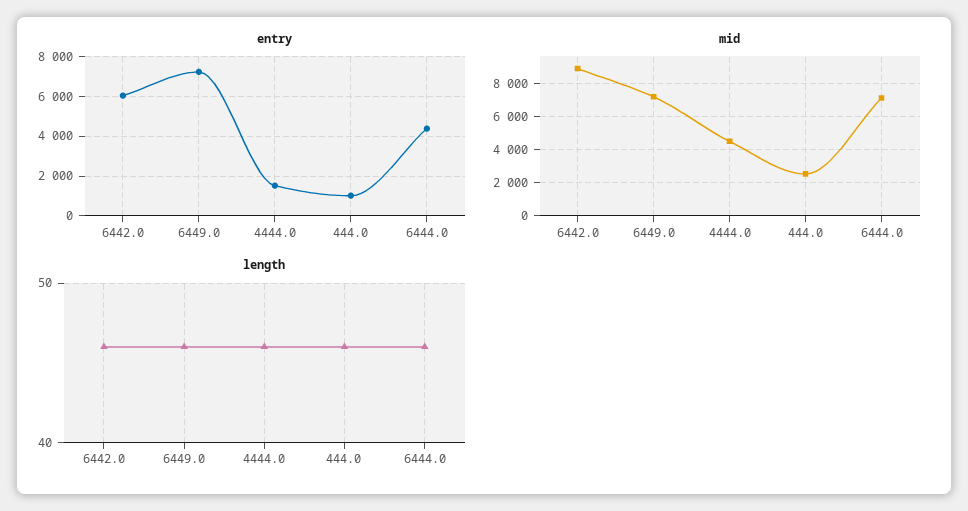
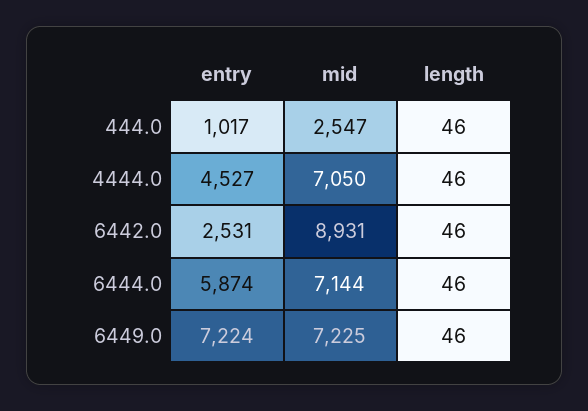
  {
    "entry": {
-     "6442.0": 6000,
+     "6442.0": 2531,
      "6449.0": 7224,
-     "4444.0": 1500,
+     "4444.0": 4527,
      "444.0": 1017,
-     "6444.0": 4500
+     "6444.0": 5874
    },
    "mid": {
      "6442.0": 8931,
      "6449.0": 7225,
-     "4444.0": 4500,
+     "4444.0": 7050,
      "444.0": 2547,
      "6444.0": 7144
    },
    "length": {
      "6442.0": 46,
      "6449.0": 46,
      "4444.0": 46,
      "444.0": 46,
      "6444.0": 46
    }
  }

